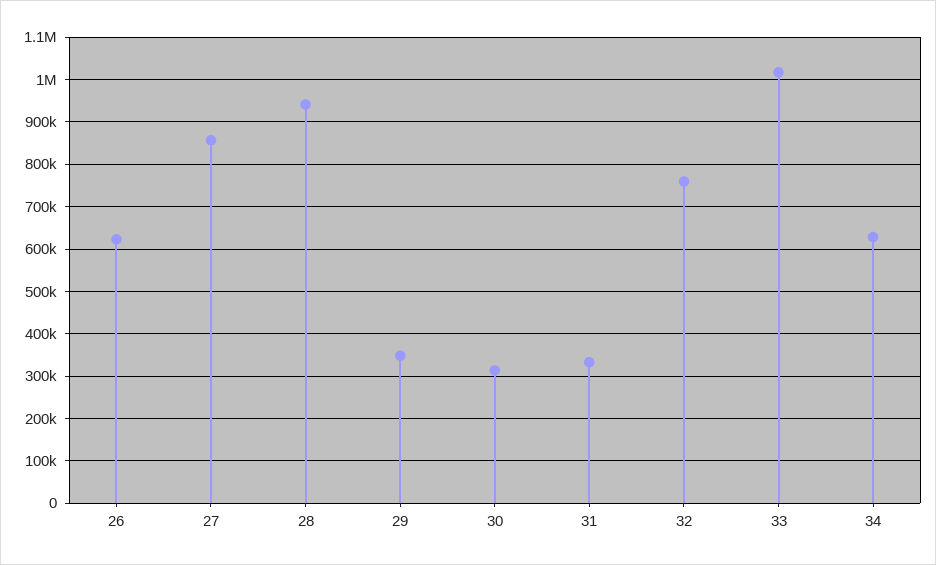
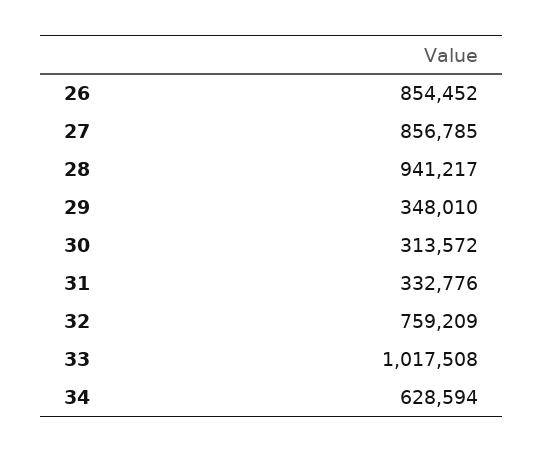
  {
-   "26": 620000,
+   "26": 854452,
    "27": 856785,
    "28": 941217,
    "29": 348010,
    "30": 313572,
    "31": 332776,
    "32": 759209,
    "33": 1017508,
    "34": 628594
  }

